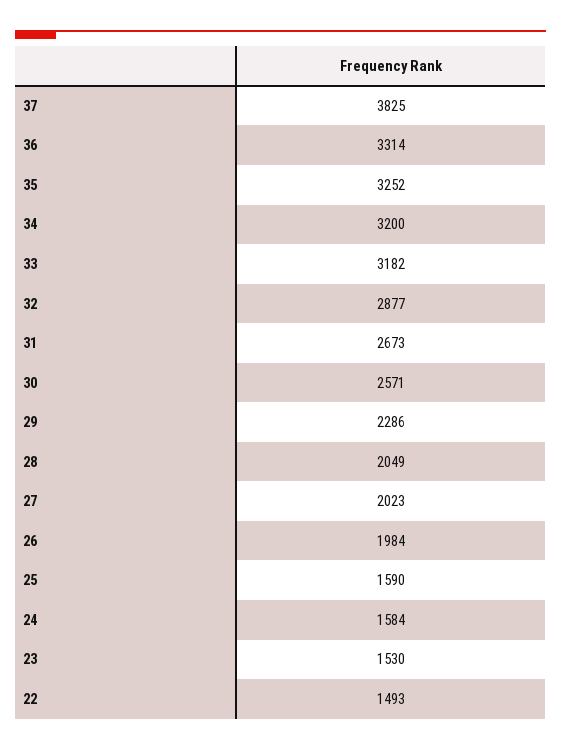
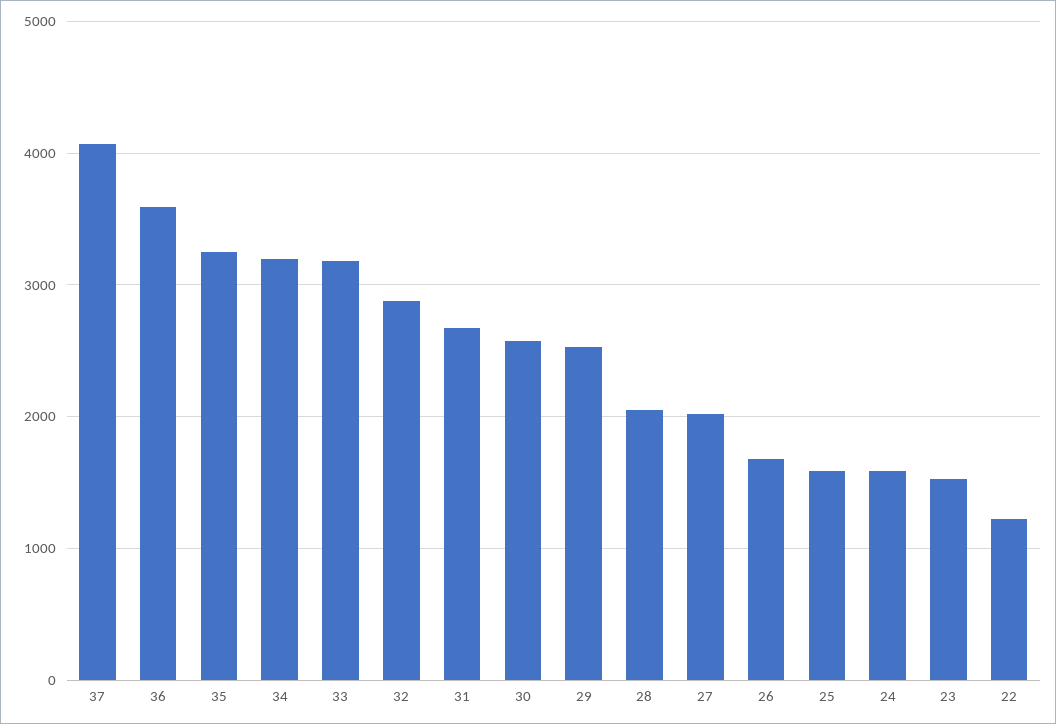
  {
-   "37": 3825,
+   "37": 4100,
-   "36": 3314,
+   "36": 3600,
    "35": 3252,
    "34": 3200,
    "33": 3182,
    "32": 2877,
    "31": 2673,
    "30": 2571,
-   "29": 2286,
+   "29": 2500,
    "28": 2049,
    "27": 2023,
-   "26": 1984,
+   "26": 1700,
    "25": 1590,
    "24": 1584,
    "23": 1530,
-   "22": 1493
+   "22": 1200
  }

